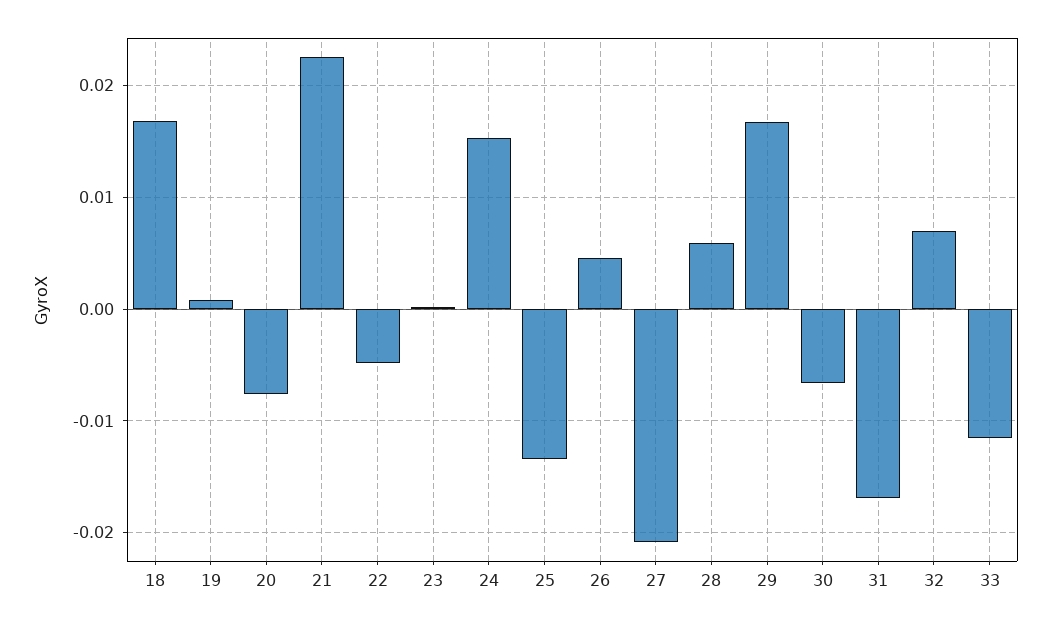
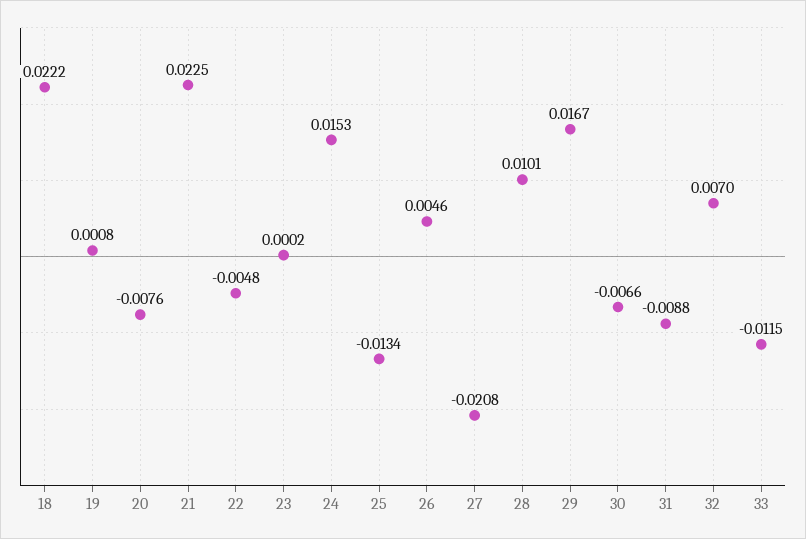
  {
-   "18": 0.017,
+   "18": 0.0222,
    "19": 0.0008,
    "20": -0.0076,
    "21": 0.0225,
    "22": -0.0048,
    "23": 0.0002,
    "24": 0.0153,
    "25": -0.0134,
    "26": 0.0046,
    "27": -0.0208,
-   "28": 0.006,
+   "28": 0.0101,
    "29": 0.0167,
    "30": -0.0066,
-   "31": -0.017,
+   "31": -0.0088,
    "32": 0.007,
    "33": -0.0115
  }

